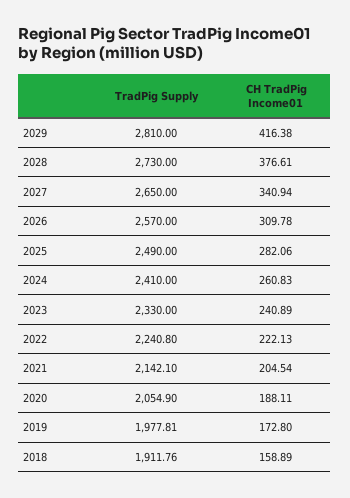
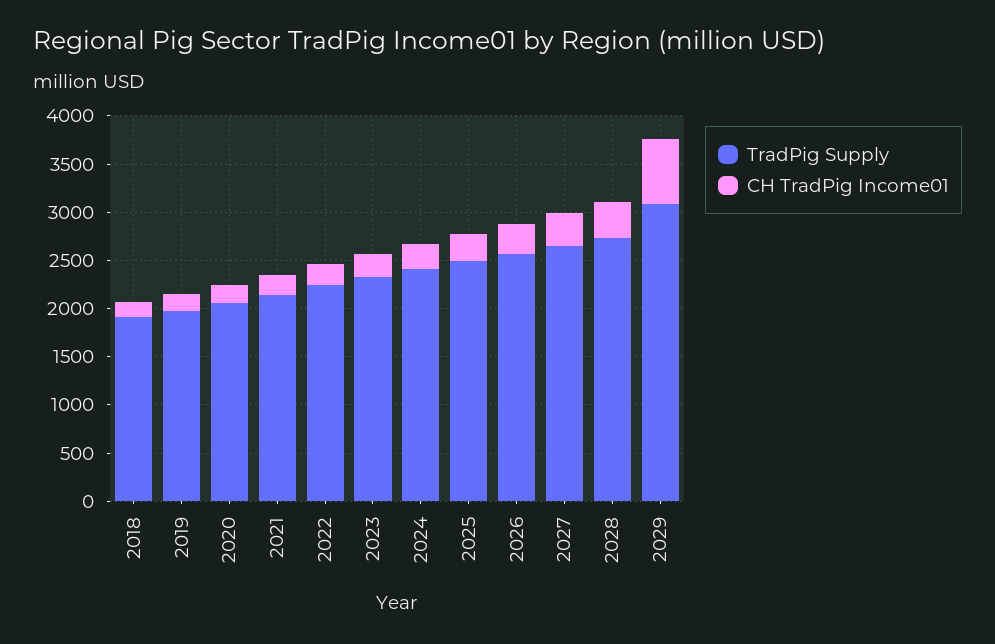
  {
    "TradPig Supply": {
-     "2029": 2810,
+     "2029": 3100,
      "2028": 2730,
      "2027": 2650,
      "2026": 2570,
      "2025": 2490,
      "2024": 2410,
      "2023": 2330,
      "2022": 2240.8,
      "2021": 2142.1,
      "2020": 2054.9,
      "2019": 1977.81,
      "2018": 1911.76
    },
    "CH TradPig Income01": {
-     "2029": 416.38,
+     "2029": 700,
      "2028": 376.61,
      "2027": 340.94,
      "2026": 309.78,
      "2025": 282.06,
      "2024": 260.83,
      "2023": 240.89,
      "2022": 222.13,
      "2021": 204.54,
      "2020": 188.11,
      "2019": 172.8,
      "2018": 158.89
    }
  }

